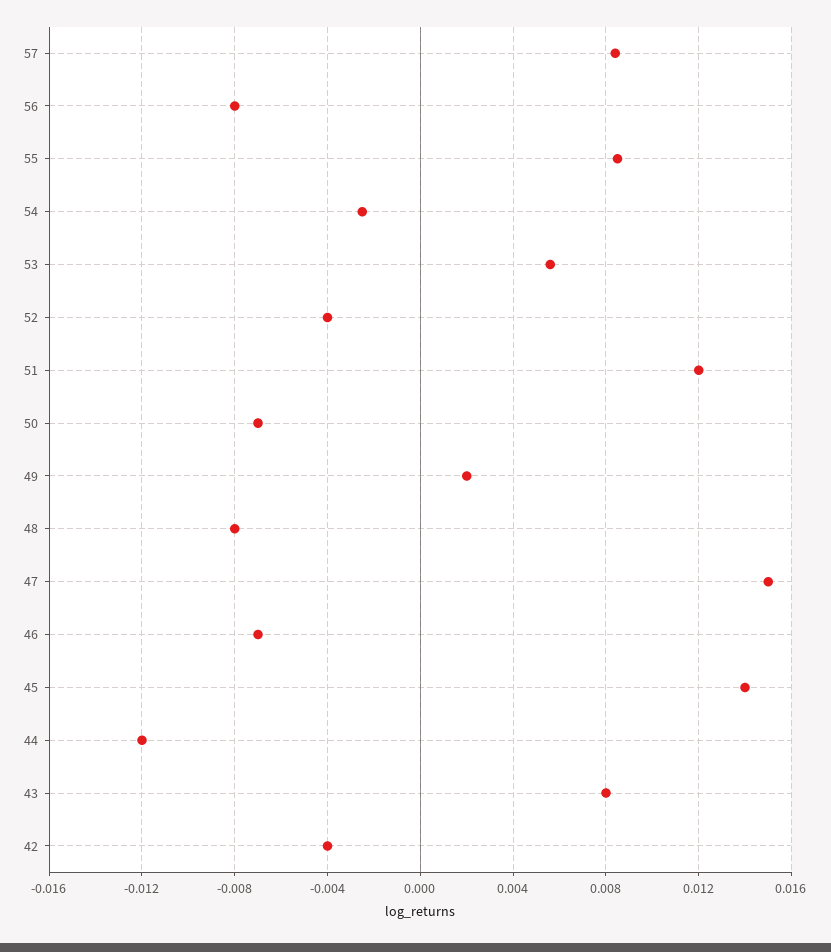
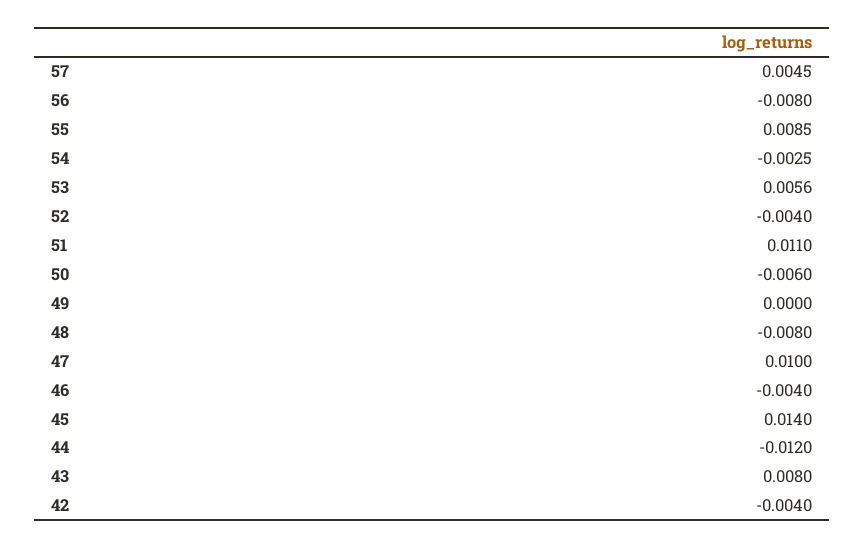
  {
-   "57": 0.0085,
+   "57": 0.0045,
    "56": -0.008,
    "55": 0.0085,
    "54": -0.0025,
    "53": 0.0056,
    "52": -0.004,
-   "51": 0.012,
+   "51": 0.011,
-   "50": -0.007,
+   "50": -0.006,
-   "49": 0.002,
+   "49": 0,
    "48": -0.008,
-   "47": 0.015,
+   "47": 0.01,
-   "46": -0.007,
+   "46": -0.004,
    "45": 0.014,
    "44": -0.012,
    "43": 0.008,
    "42": -0.004
  }

